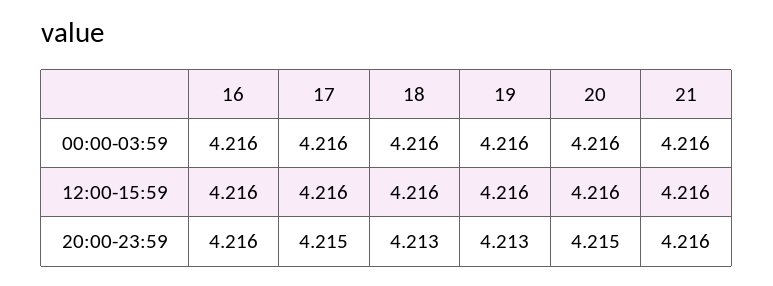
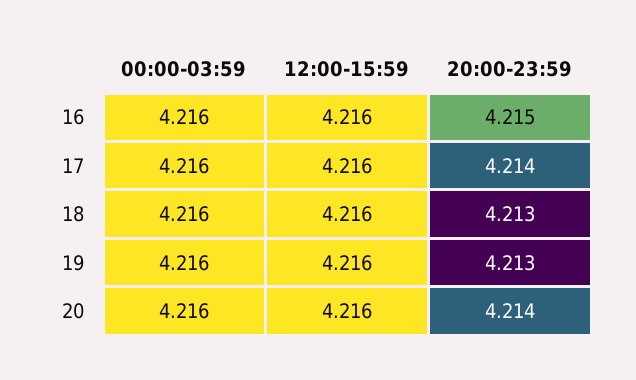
  {
    "16": {
      "00:00-03:59": 4.216,
      "12:00-15:59": 4.216,
-     "20:00-23:59": 4.216
+     "20:00-23:59": 4.215
    },
    "17": {
      "00:00-03:59": 4.216,
      "12:00-15:59": 4.216,
-     "20:00-23:59": 4.215
+     "20:00-23:59": 4.214
    },
    "18": {
      "00:00-03:59": 4.216,
      "12:00-15:59": 4.216,
      "20:00-23:59": 4.213
    },
    "19": {
      "00:00-03:59": 4.216,
      "12:00-15:59": 4.216,
      "20:00-23:59": 4.213
    },
    "20": {
      "00:00-03:59": 4.216,
      "12:00-15:59": 4.216,
-     "20:00-23:59": 4.215
+     "20:00-23:59": 4.214
-   },
+   }
-   "21": {
-     "00:00-03:59": 4.216,
-     "12:00-15:59": 4.216,
-     "20:00-23:59": 4.216
-   }
  }

